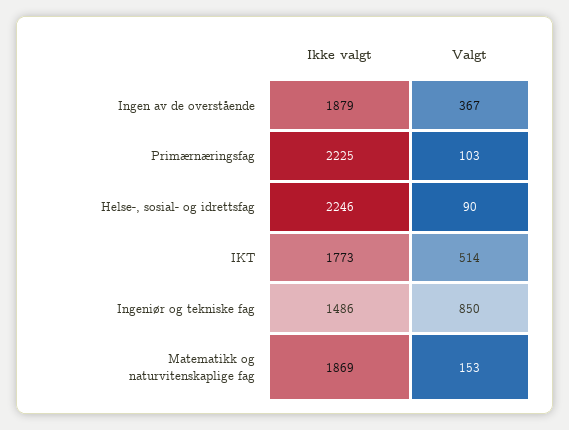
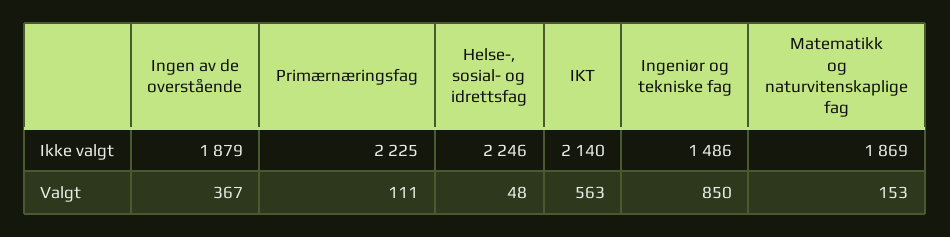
  {
    "Ikke valgt": {
      "Ingen av de overstående": 1879,
      "Primærnæringsfag": 2225,
      "Helse-, sosial- og idrettsfag": 2246,
-     "IKT": 1773,
+     "IKT": 2140,
      "Ingeniør og tekniske fag": 1486,
      "Matematikk og naturvitenskaplige fag": 1869
    },
    "Valgt": {
      "Ingen av de overstående": 367,
-     "Primærnæringsfag": 103,
+     "Primærnæringsfag": 111,
-     "Helse-, sosial- og idrettsfag": 90,
+     "Helse-, sosial- og idrettsfag": 48,
-     "IKT": 514,
+     "IKT": 563,
      "Ingeniør og tekniske fag": 850,
      "Matematikk og naturvitenskaplige fag": 153
    }
  }

